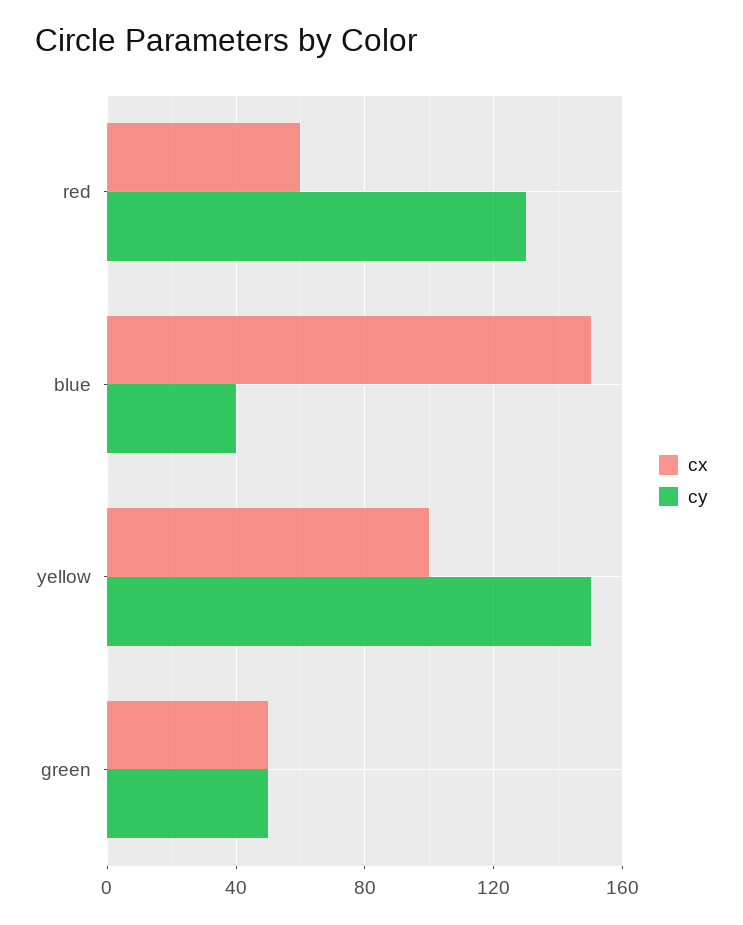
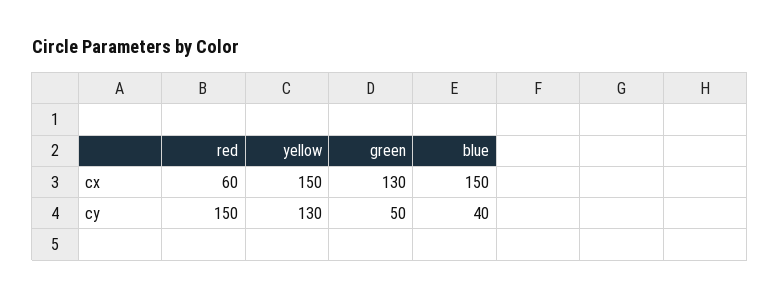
  {
    "cx": {
      "red": 60,
      "blue": 150,
-     "yellow": 100,
+     "yellow": 150,
-     "green": 50
+     "green": 130
    },
    "cy": {
-     "red": 130,
+     "red": 150,
      "blue": 40,
-     "yellow": 150,
+     "yellow": 130,
      "green": 50
    }
  }

